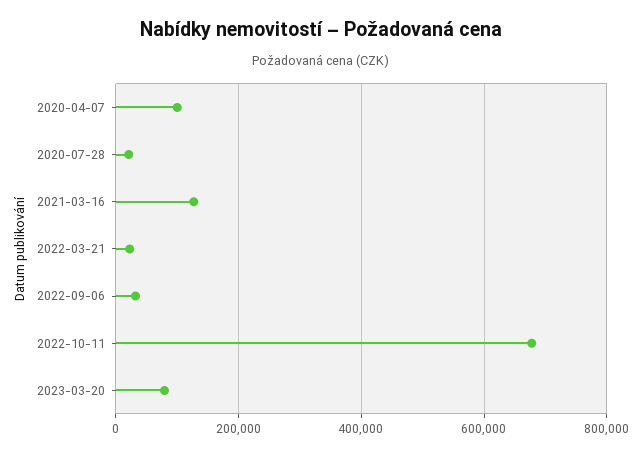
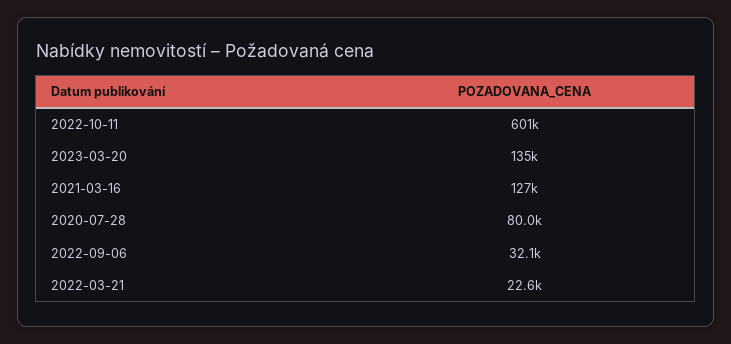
  {
-   "2020-04-07": 100000,
-   "2020-07-28": 20000,
+   "2020-07-28": 80000,
    "2021-03-16": 127000,
    "2022-03-21": 22600,
    "2022-09-06": 32100,
-   "2022-10-11": 680000,
+   "2022-10-11": 601000,
-   "2023-03-20": 80000
+   "2023-03-20": 135000
  }

